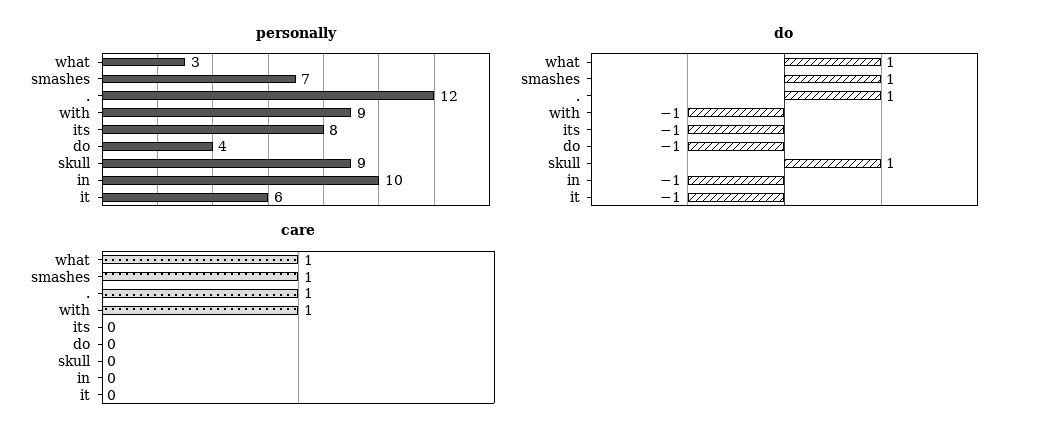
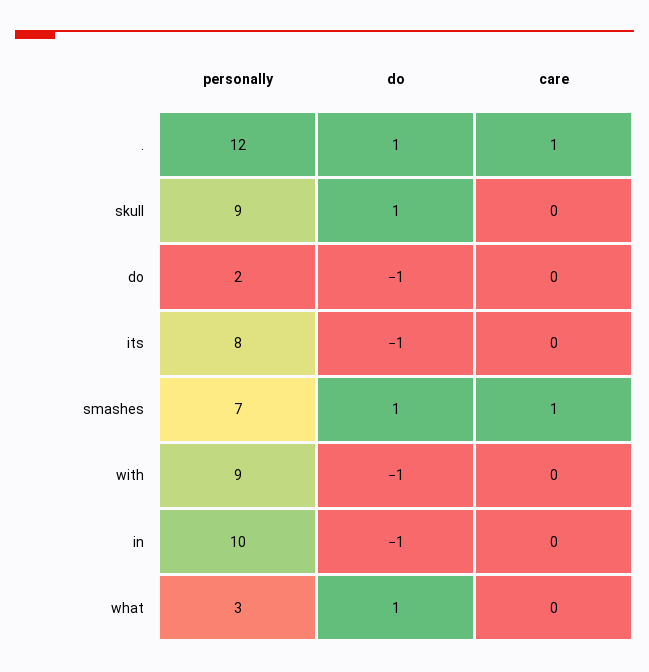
  {
    "personally": {
      "what": 3,
      "smashes": 7,
      ".": 12,
      "with": 9,
      "its": 8,
-     "do": 4,
+     "do": 2,
      "skull": 9,
-     "in": 10,
+     "in": 10
-     "it": 6
    },
    "do": {
      "what": 1,
      "smashes": 1,
      ".": 1,
      "with": -1,
      "its": -1,
      "do": -1,
      "skull": 1,
-     "in": -1,
+     "in": -1
-     "it": -1
    },
    "care": {
-     "what": 1,
+     "what": 0,
      "smashes": 1,
      ".": 1,
-     "with": 1,
+     "with": 0,
      "its": 0,
      "do": 0,
      "skull": 0,
-     "in": 0,
+     "in": 0
-     "it": 0
    }
  }

